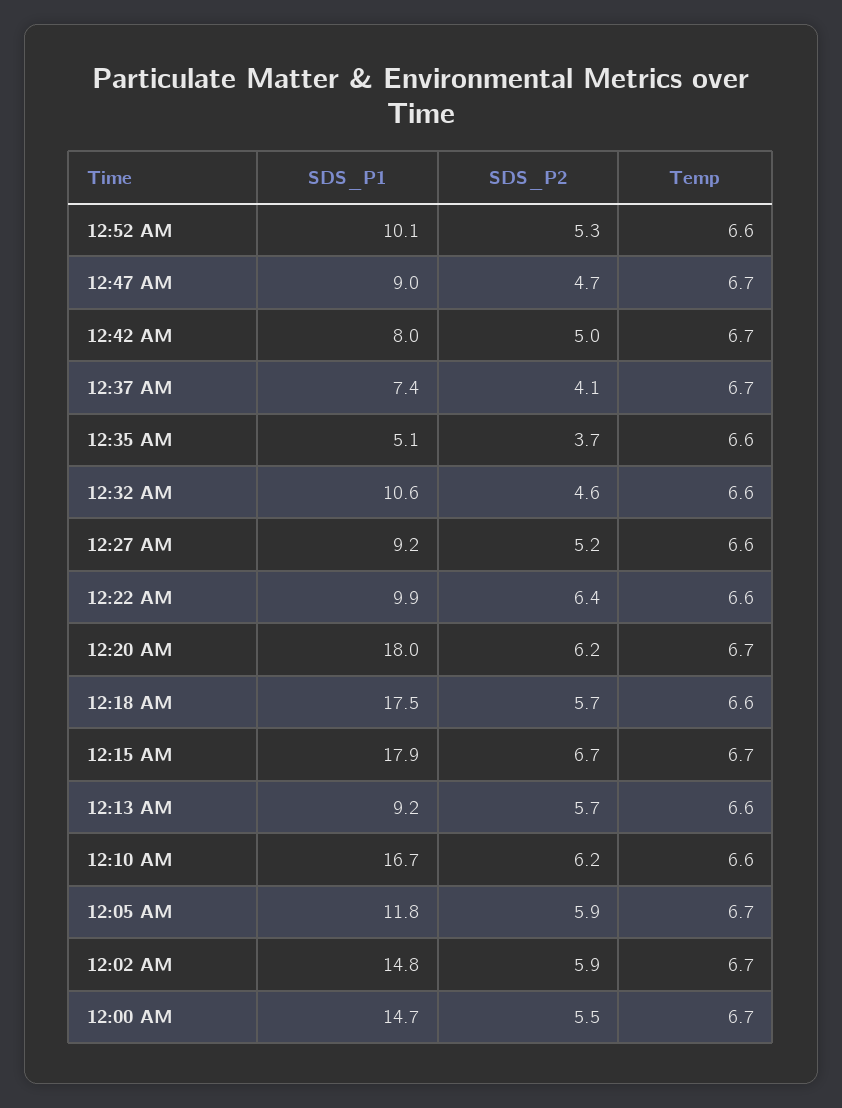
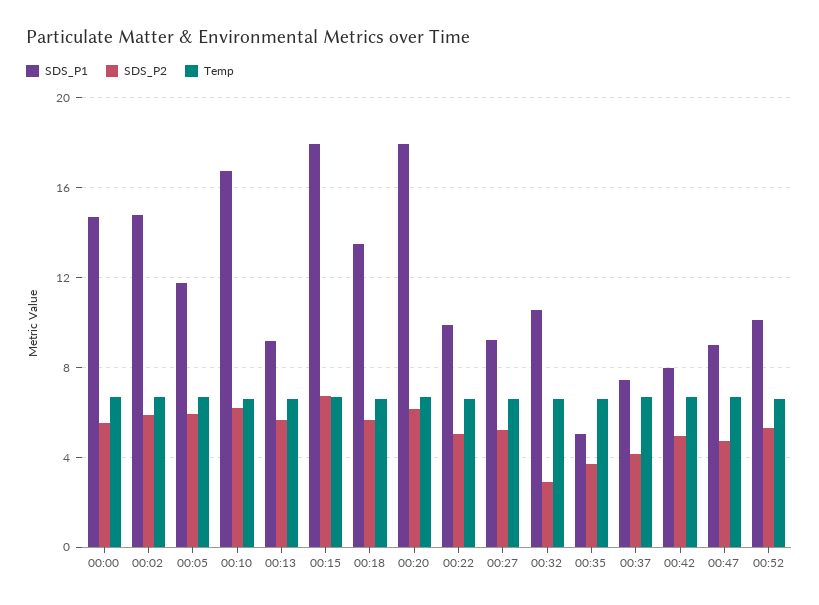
  {
    "SDS_P1": {
      "12:52 AM": 10.1,
      "12:47 AM": 9,
      "12:42 AM": 8,
      "12:37 AM": 7.4,
      "12:35 AM": 5.1,
      "12:32 AM": 10.6,
      "12:27 AM": 9.2,
      "12:22 AM": 9.9,
      "12:20 AM": 18,
-     "12:18 AM": 17.5,
+     "12:18 AM": 13.5,
      "12:15 AM": 17.9,
      "12:13 AM": 9.2,
      "12:10 AM": 16.7,
      "12:05 AM": 11.8,
      "12:02 AM": 14.8,
      "12:00 AM": 14.7
    },
    "SDS_P2": {
      "12:52 AM": 5.3,
      "12:47 AM": 4.7,
      "12:42 AM": 5,
      "12:37 AM": 4.1,
      "12:35 AM": 3.7,
-     "12:32 AM": 4.6,
+     "12:32 AM": 3,
      "12:27 AM": 5.2,
-     "12:22 AM": 6.4,
+     "12:22 AM": 5,
      "12:20 AM": 6.2,
      "12:18 AM": 5.7,
      "12:15 AM": 6.7,
      "12:13 AM": 5.7,
      "12:10 AM": 6.2,
      "12:05 AM": 5.9,
      "12:02 AM": 5.9,
      "12:00 AM": 5.5
    },
    "Temp": {
      "12:52 AM": 6.6,
      "12:47 AM": 6.7,
      "12:42 AM": 6.7,
      "12:37 AM": 6.7,
      "12:35 AM": 6.6,
      "12:32 AM": 6.6,
      "12:27 AM": 6.6,
      "12:22 AM": 6.6,
      "12:20 AM": 6.7,
      "12:18 AM": 6.6,
      "12:15 AM": 6.7,
      "12:13 AM": 6.6,
      "12:10 AM": 6.6,
      "12:05 AM": 6.7,
      "12:02 AM": 6.7,
      "12:00 AM": 6.7
    }
  }

